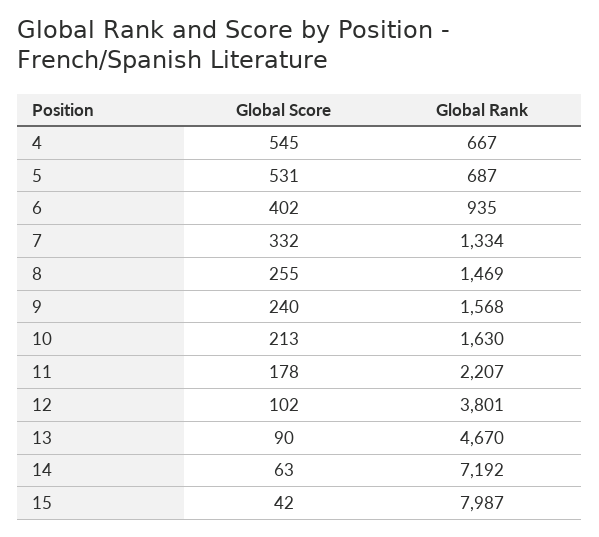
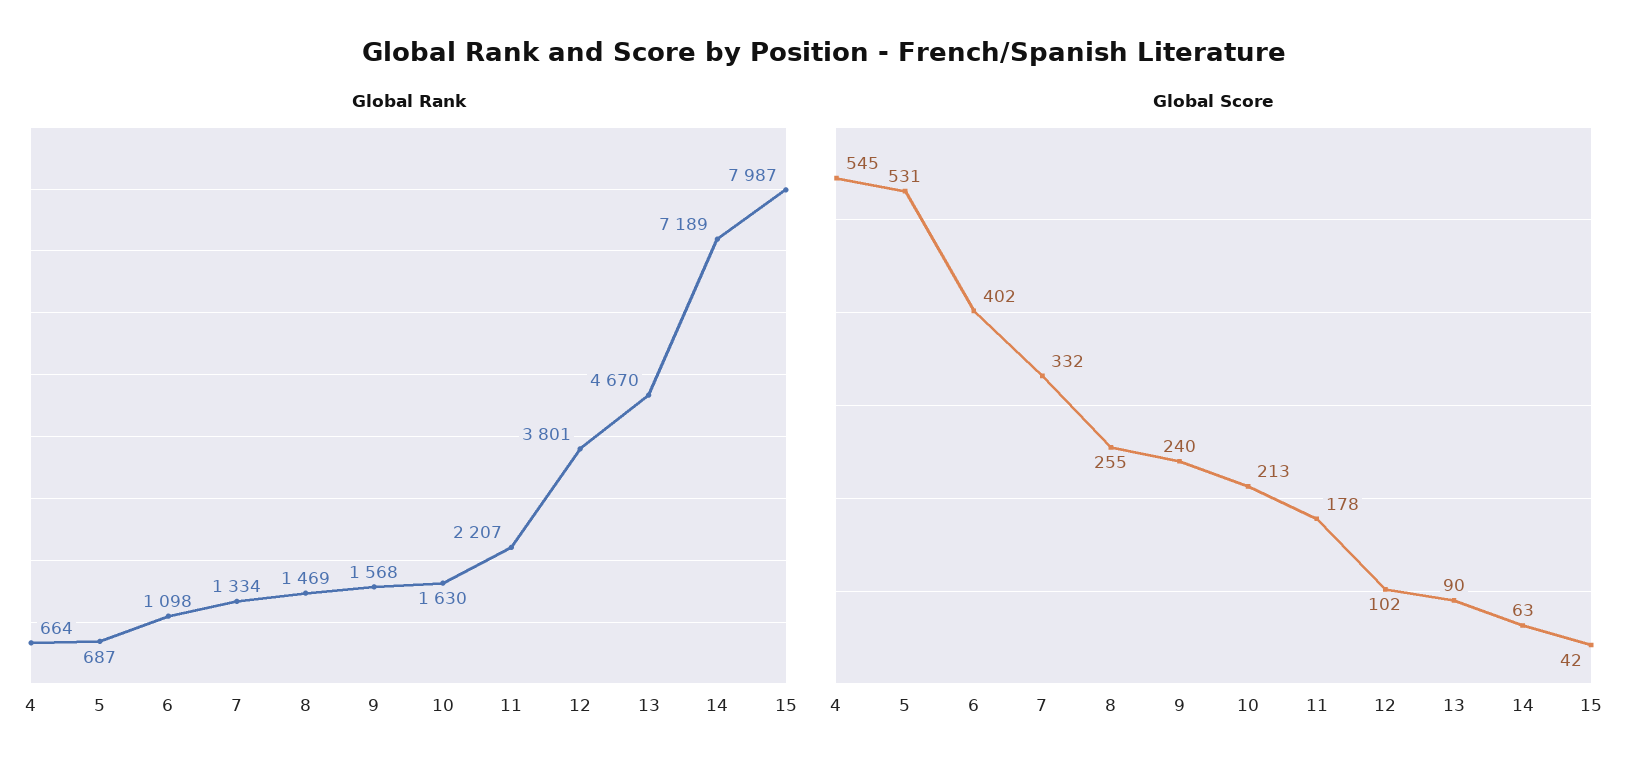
  {
    "Global Score": {
      "4": 545,
      "5": 531,
      "6": 402,
      "7": 332,
      "8": 255,
      "9": 240,
      "10": 213,
      "11": 178,
      "12": 102,
      "13": 90,
      "14": 63,
      "15": 42
    },
    "Global Rank": {
-     "4": 667,
+     "4": 664,
      "5": 687,
-     "6": 935,
+     "6": 1098,
      "7": 1334,
      "8": 1469,
      "9": 1568,
      "10": 1630,
      "11": 2207,
      "12": 3801,
      "13": 4670,
-     "14": 7192,
+     "14": 7189,
      "15": 7987
    }
  }

